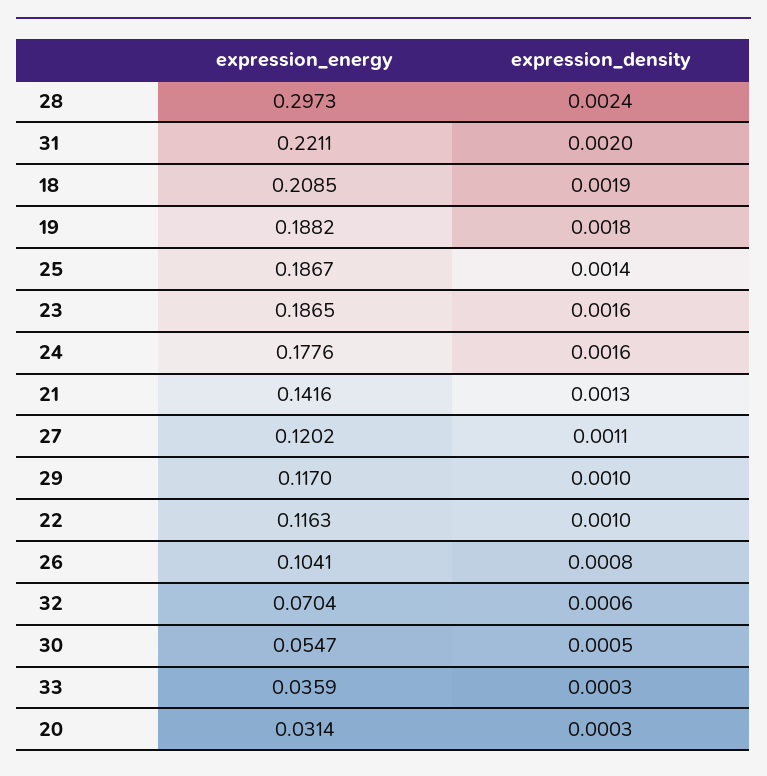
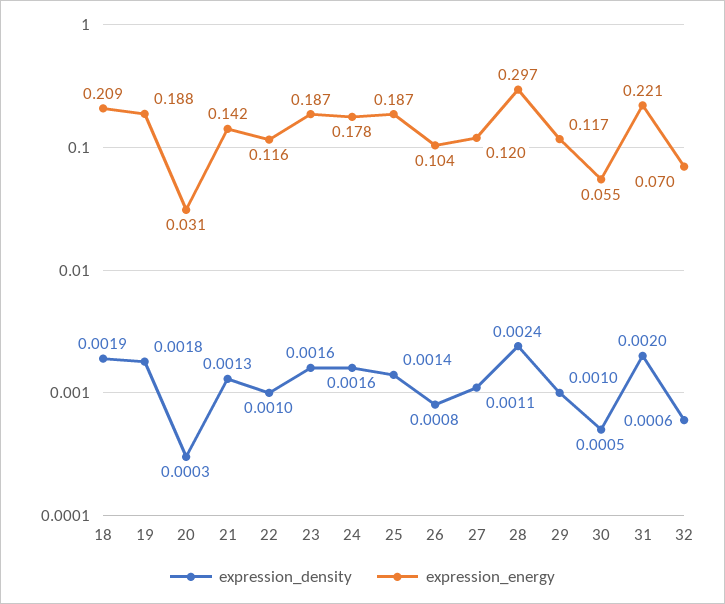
  {
    "expression_energy": {
      "28": 0.2973,
      "31": 0.2211,
      "18": 0.2085,
      "19": 0.1882,
      "25": 0.1867,
      "23": 0.1865,
      "24": 0.1776,
      "21": 0.1416,
      "27": 0.1202,
      "29": 0.117,
      "22": 0.1163,
      "26": 0.1041,
      "32": 0.0704,
      "30": 0.0547,
-     "33": 0.0359,
      "20": 0.0314
    },
    "expression_density": {
      "28": 0.0024,
      "31": 0.002,
      "18": 0.0019,
      "19": 0.0018,
      "25": 0.0014,
      "23": 0.0016,
      "24": 0.0016,
      "21": 0.0013,
      "27": 0.0011,
      "29": 0.001,
      "22": 0.001,
      "26": 0.0008,
      "32": 0.0006,
      "30": 0.0005,
-     "33": 0.0003,
      "20": 0.0003
    }
  }

